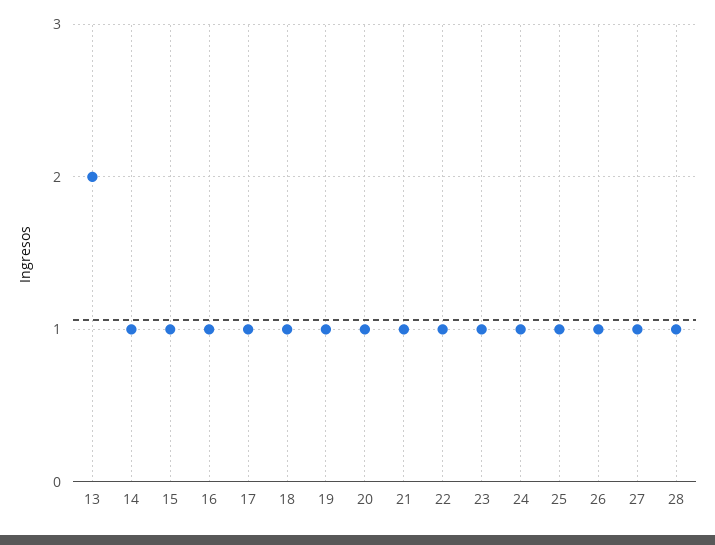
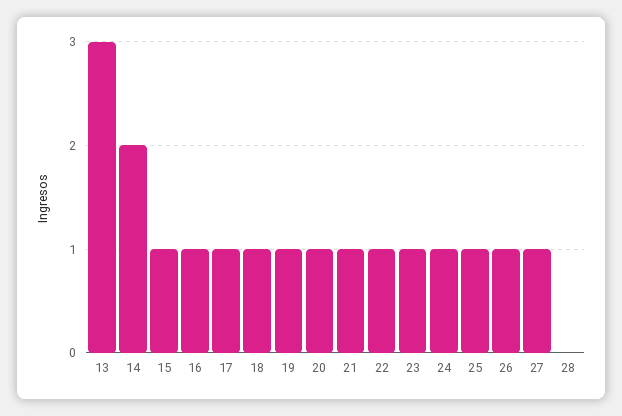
  {
-   "13": 2,
+   "13": 3,
-   "14": 1,
+   "14": 2,
    "15": 1,
    "16": 1,
    "17": 1,
    "18": 1,
    "19": 1,
    "20": 1,
    "21": 1,
    "22": 1,
    "23": 1,
    "24": 1,
    "25": 1,
    "26": 1,
    "27": 1,
-   "28": 1
+   "28": 0
  }

